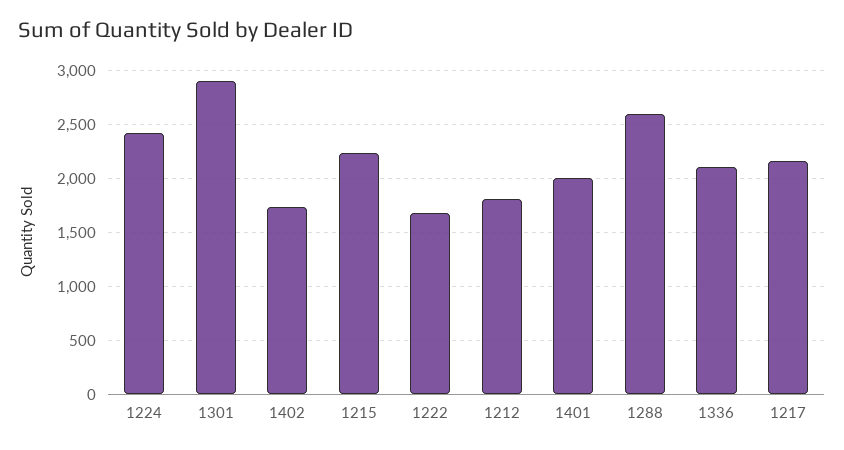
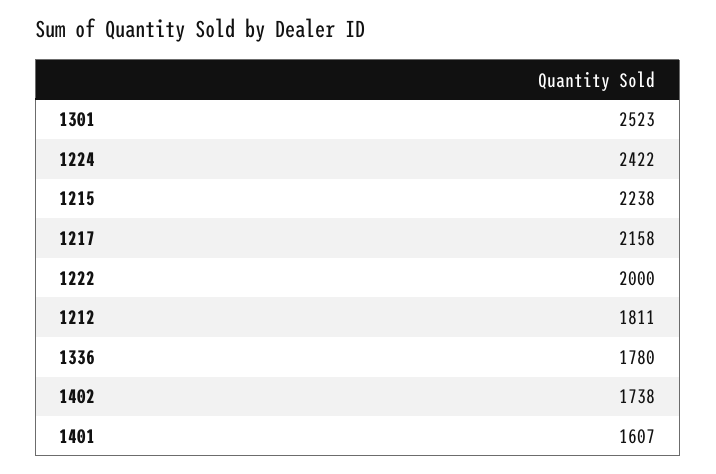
  {
    "1224": 2422,
-   "1301": 2900,
+   "1301": 2523,
    "1402": 1738,
    "1215": 2238,
-   "1222": 1700,
+   "1222": 2000,
    "1212": 1811,
-   "1401": 2000,
+   "1401": 1607,
-   "1288": 2600,
-   "1336": 2100,
+   "1336": 1780,
    "1217": 2158
  }

